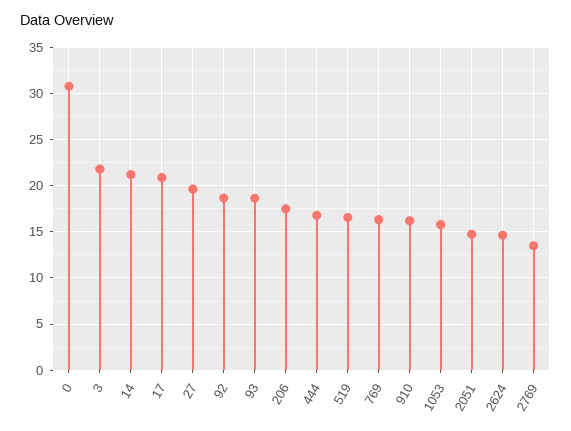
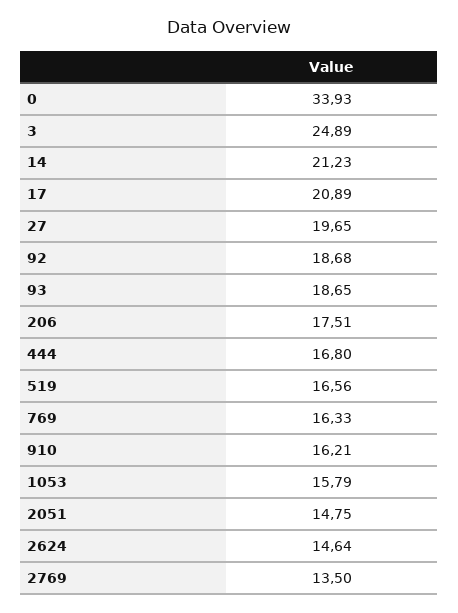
  {
-   "0": 31,
+   "0": 33.93,
-   "3": 22,
+   "3": 24.89,
    "14": 21.23,
    "17": 20.89,
    "27": 19.65,
    "92": 18.68,
    "93": 18.65,
    "206": 17.51,
    "444": 16.8,
    "519": 16.56,
    "769": 16.33,
    "910": 16.21,
    "1053": 15.79,
    "2051": 14.75,
    "2624": 14.64,
    "2769": 13.5
  }

